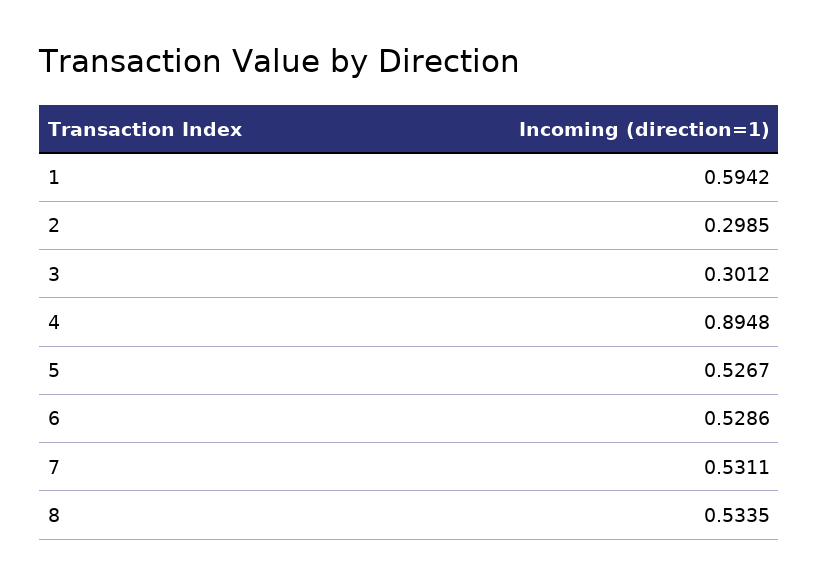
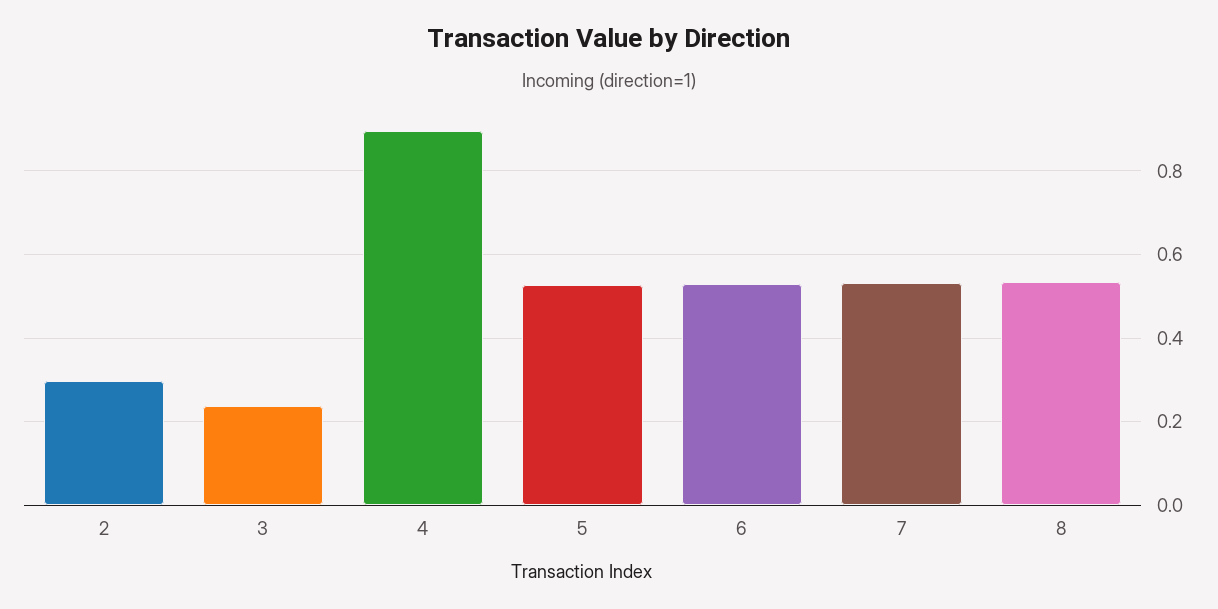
  {
-   "1": 0.5942,
    "2": 0.2985,
-   "3": 0.3012,
+   "3": 0.24,
    "4": 0.8948,
    "5": 0.5267,
    "6": 0.5286,
    "7": 0.5311,
    "8": 0.5335
  }

